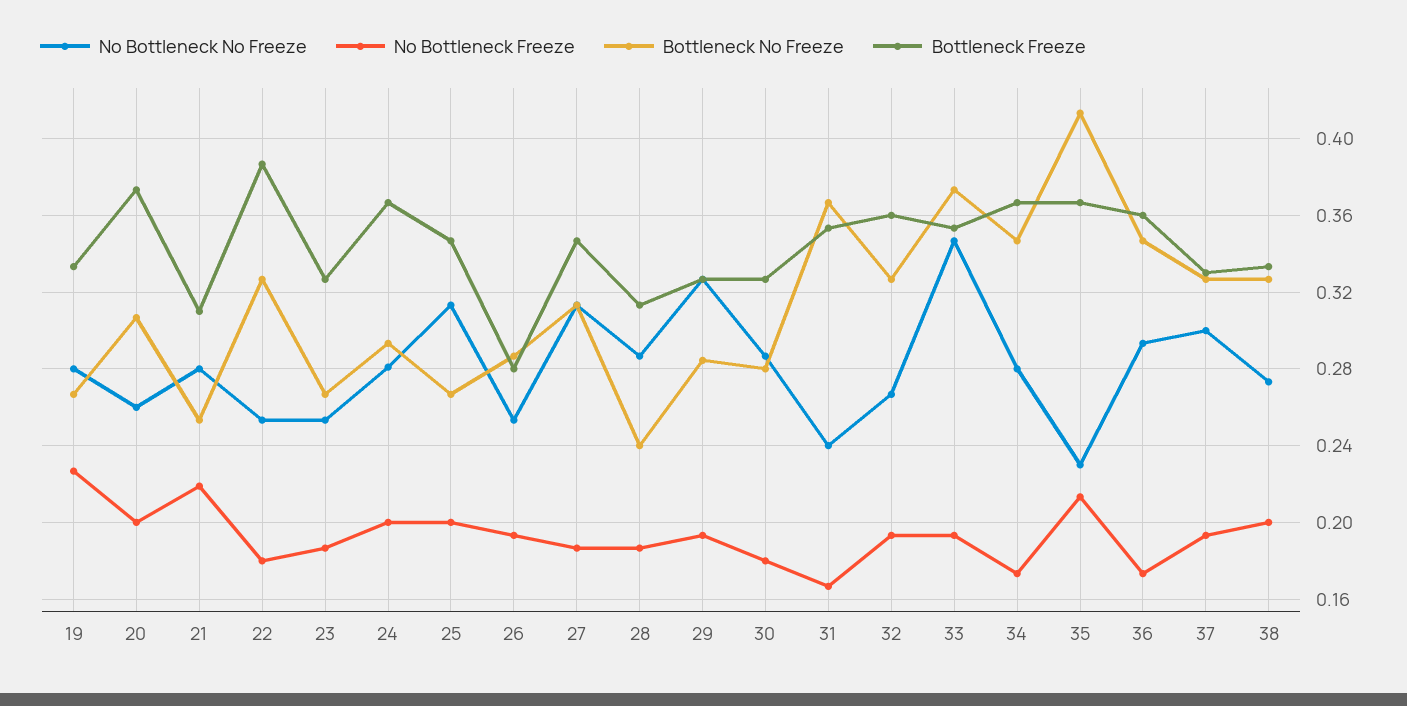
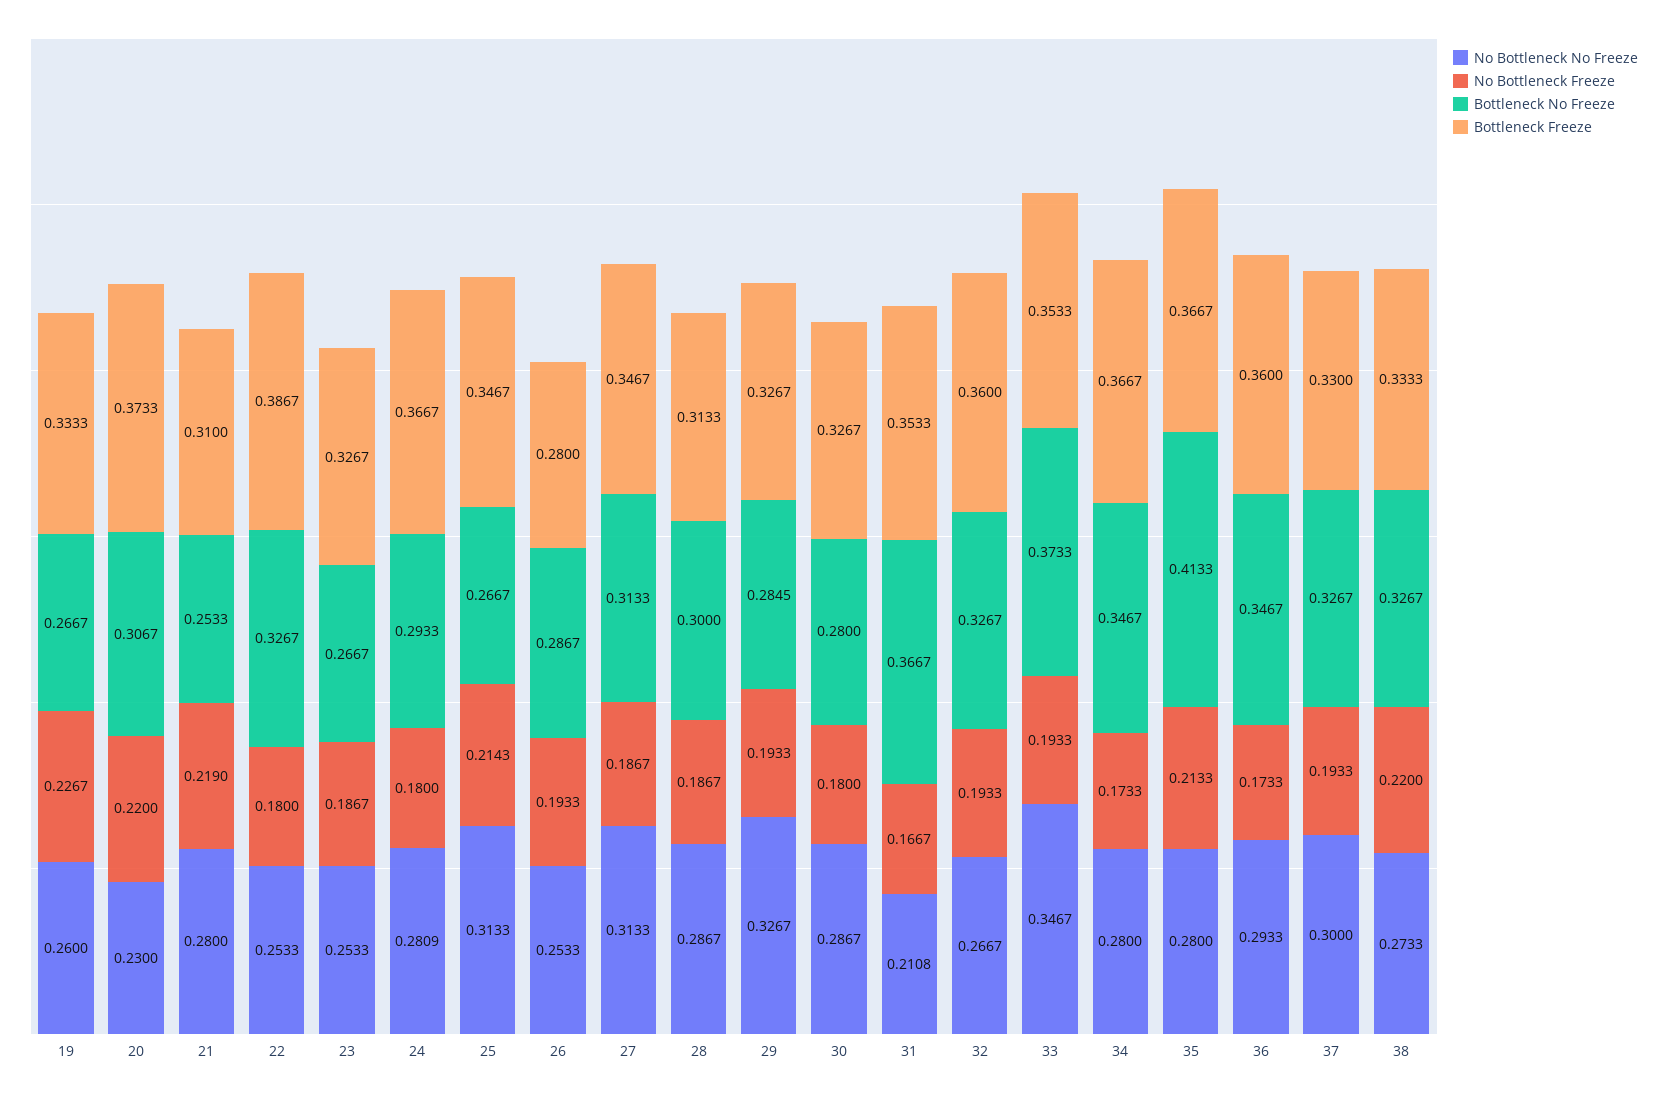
  {
    "No Bottleneck No Freeze": {
-     "19": 0.28,
+     "19": 0.26,
-     "20": 0.26,
+     "20": 0.23,
      "21": 0.28,
      "22": 0.2533,
      "23": 0.2533,
      "24": 0.2809,
      "25": 0.3133,
      "26": 0.2533,
      "27": 0.3133,
      "28": 0.2867,
      "29": 0.3267,
      "30": 0.2867,
-     "31": 0.24,
+     "31": 0.2108,
      "32": 0.2667,
      "33": 0.3467,
      "34": 0.28,
-     "35": 0.23,
+     "35": 0.28,
      "36": 0.2933,
      "37": 0.3,
      "38": 0.2733
    },
    "No Bottleneck Freeze": {
      "19": 0.2267,
-     "20": 0.2,
+     "20": 0.22,
      "21": 0.219,
      "22": 0.18,
      "23": 0.1867,
-     "24": 0.2,
+     "24": 0.18,
-     "25": 0.2,
+     "25": 0.2143,
      "26": 0.1933,
      "27": 0.1867,
      "28": 0.1867,
      "29": 0.1933,
      "30": 0.18,
      "31": 0.1667,
      "32": 0.1933,
      "33": 0.1933,
      "34": 0.1733,
      "35": 0.2133,
      "36": 0.1733,
      "37": 0.1933,
-     "38": 0.2
+     "38": 0.22
    },
    "Bottleneck No Freeze": {
      "19": 0.2667,
      "20": 0.3067,
      "21": 0.2533,
      "22": 0.3267,
      "23": 0.2667,
      "24": 0.2933,
      "25": 0.2667,
      "26": 0.2867,
      "27": 0.3133,
-     "28": 0.24,
+     "28": 0.3,
      "29": 0.2845,
      "30": 0.28,
      "31": 0.3667,
      "32": 0.3267,
      "33": 0.3733,
      "34": 0.3467,
      "35": 0.4133,
      "36": 0.3467,
      "37": 0.3267,
      "38": 0.3267
    },
    "Bottleneck Freeze": {
      "19": 0.3333,
      "20": 0.3733,
      "21": 0.31,
      "22": 0.3867,
      "23": 0.3267,
      "24": 0.3667,
      "25": 0.3467,
      "26": 0.28,
      "27": 0.3467,
      "28": 0.3133,
      "29": 0.3267,
      "30": 0.3267,
      "31": 0.3533,
      "32": 0.36,
      "33": 0.3533,
      "34": 0.3667,
      "35": 0.3667,
      "36": 0.36,
      "37": 0.33,
      "38": 0.3333
    }
  }

